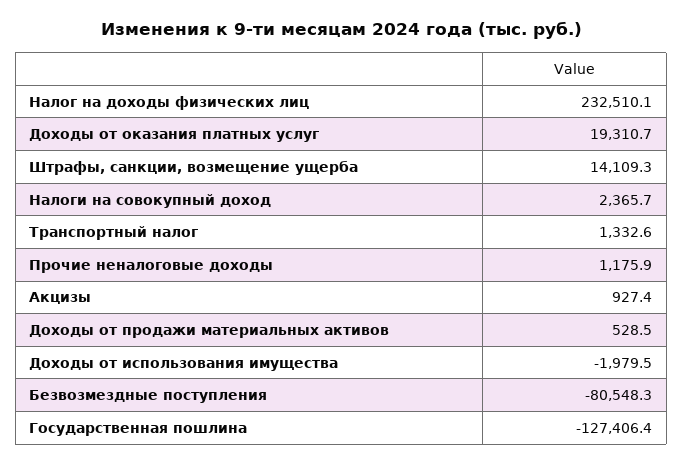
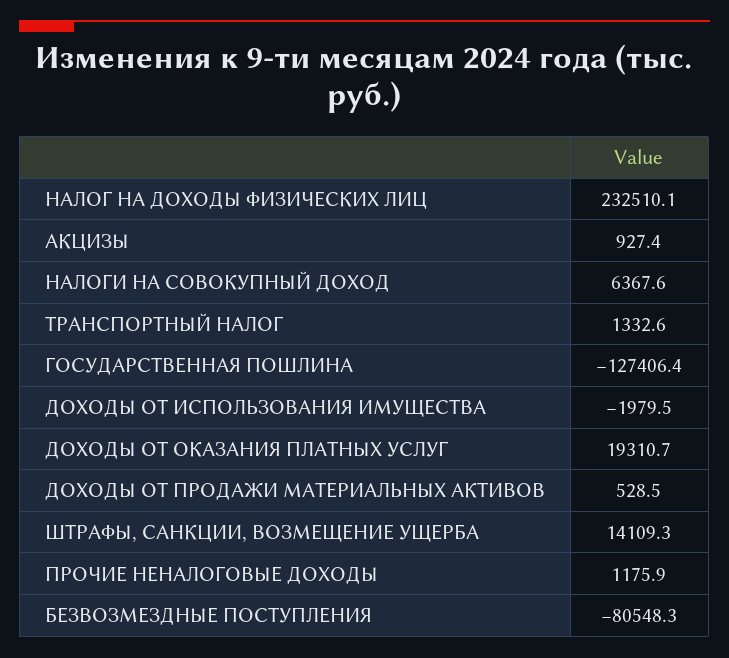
  {
    "Налог на доходы физических лиц": 232510.1,
    "Доходы от оказания платных услуг": 19310.7,
    "Штрафы, санкции, возмещение ущерба": 14109.3,
-   "Налоги на совокупный доход": 2365.7,
+   "Налоги на совокупный доход": 6367.6,
    "Транспортный налог": 1332.6,
    "Прочие неналоговые доходы": 1175.9,
    "Акцизы": 927.4,
    "Доходы от продажи материальных активов": 528.5,
    "Доходы от использования имущества": -1979.5,
    "Безвозмездные поступления": -80548.3,
    "Государственная пошлина": -127406.4
  }

